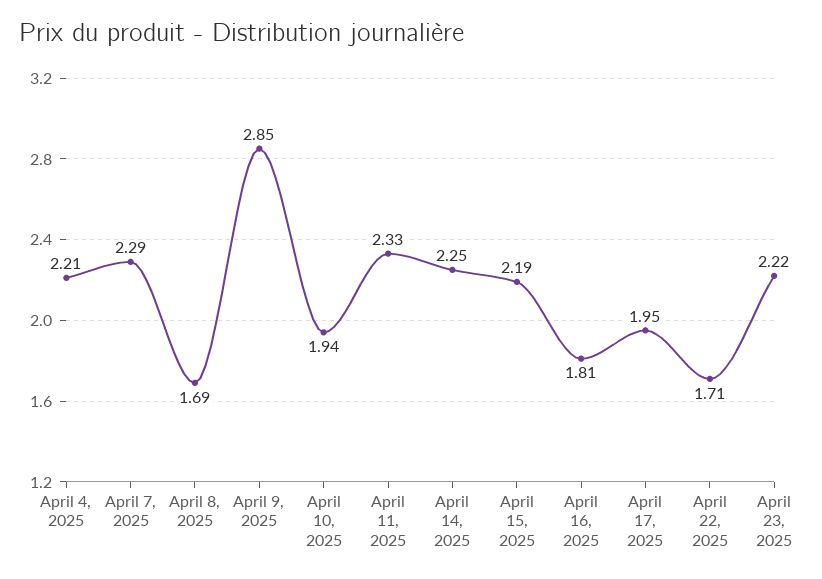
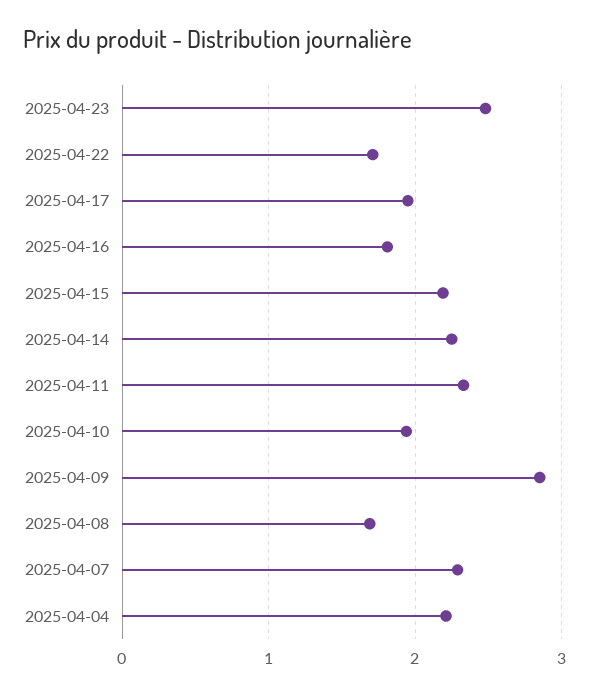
  {
    "April 4, 2025": 2.21,
    "April 7, 2025": 2.29,
    "April 8, 2025": 1.69,
    "April 9, 2025": 2.85,
    "April 10, 2025": 1.94,
    "April 11, 2025": 2.33,
    "April 14, 2025": 2.25,
    "April 15, 2025": 2.19,
    "April 16, 2025": 1.81,
    "April 17, 2025": 1.95,
    "April 22, 2025": 1.71,
-   "April 23, 2025": 2.22
+   "April 23, 2025": 2.5
  }

